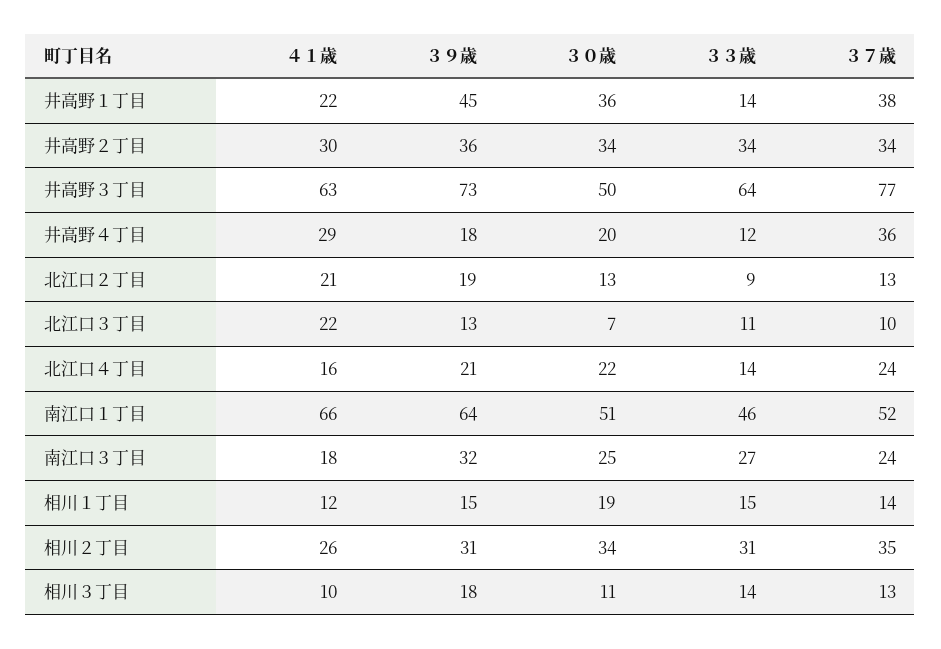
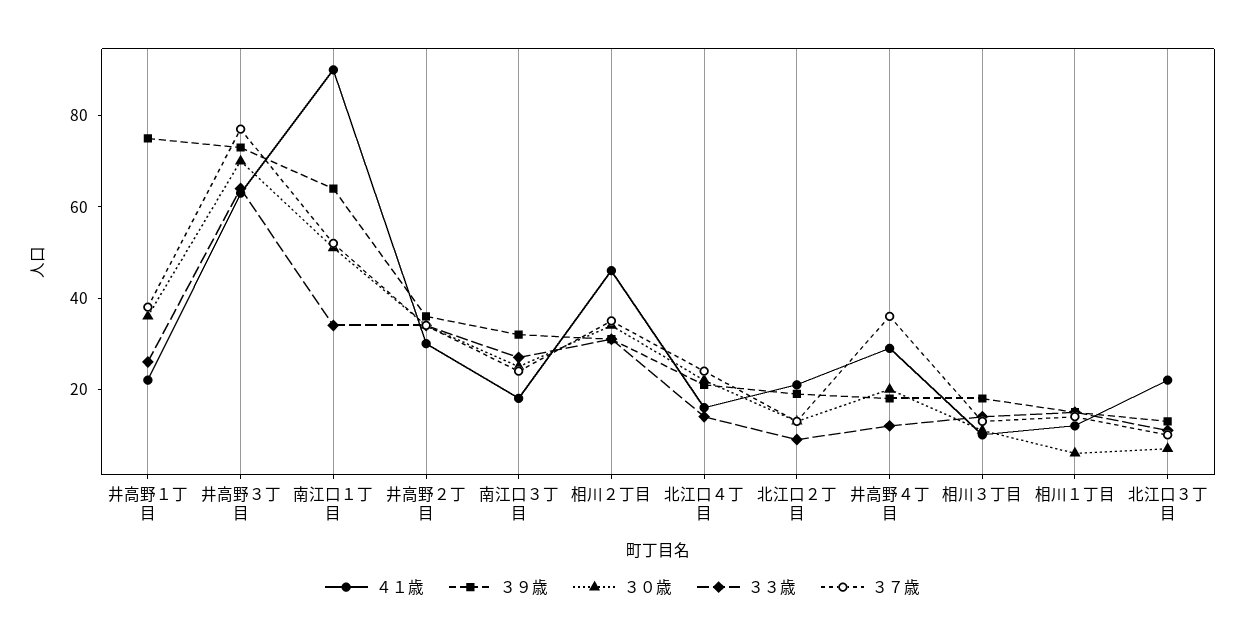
  {
    "４１歳": {
      "井高野１丁目": 22,
      "井高野２丁目": 30,
      "井高野３丁目": 63,
      "井高野４丁目": 29,
      "北江口２丁目": 21,
      "北江口３丁目": 22,
      "北江口４丁目": 16,
-     "南江口１丁目": 66,
+     "南江口１丁目": 90,
      "南江口３丁目": 18,
      "相川１丁目": 12,
-     "相川２丁目": 26,
+     "相川２丁目": 45,
      "相川３丁目": 10
    },
    "３９歳": {
-     "井高野１丁目": 45,
+     "井高野１丁目": 75,
      "井高野２丁目": 36,
      "井高野３丁目": 73,
      "井高野４丁目": 18,
      "北江口２丁目": 19,
      "北江口３丁目": 13,
      "北江口４丁目": 21,
      "南江口１丁目": 64,
      "南江口３丁目": 32,
      "相川１丁目": 15,
      "相川２丁目": 31,
      "相川３丁目": 18
    },
    "３０歳": {
      "井高野１丁目": 36,
      "井高野２丁目": 34,
-     "井高野３丁目": 50,
+     "井高野３丁目": 70,
      "井高野４丁目": 20,
      "北江口２丁目": 13,
      "北江口３丁目": 7,
      "北江口４丁目": 22,
      "南江口１丁目": 51,
      "南江口３丁目": 25,
-     "相川１丁目": 19,
+     "相川１丁目": 5,
      "相川２丁目": 34,
      "相川３丁目": 11
    },
    "３３歳": {
-     "井高野１丁目": 14,
+     "井高野１丁目": 25,
      "井高野２丁目": 34,
      "井高野３丁目": 64,
      "井高野４丁目": 12,
      "北江口２丁目": 9,
      "北江口３丁目": 11,
      "北江口４丁目": 14,
-     "南江口１丁目": 46,
+     "南江口１丁目": 35,
      "南江口３丁目": 27,
      "相川１丁目": 15,
      "相川２丁目": 31,
      "相川３丁目": 14
    },
    "３７歳": {
      "井高野１丁目": 38,
      "井高野２丁目": 34,
      "井高野３丁目": 77,
      "井高野４丁目": 36,
      "北江口２丁目": 13,
      "北江口３丁目": 10,
      "北江口４丁目": 24,
      "南江口１丁目": 52,
      "南江口３丁目": 24,
      "相川１丁目": 14,
      "相川２丁目": 35,
      "相川３丁目": 13
    }
  }

